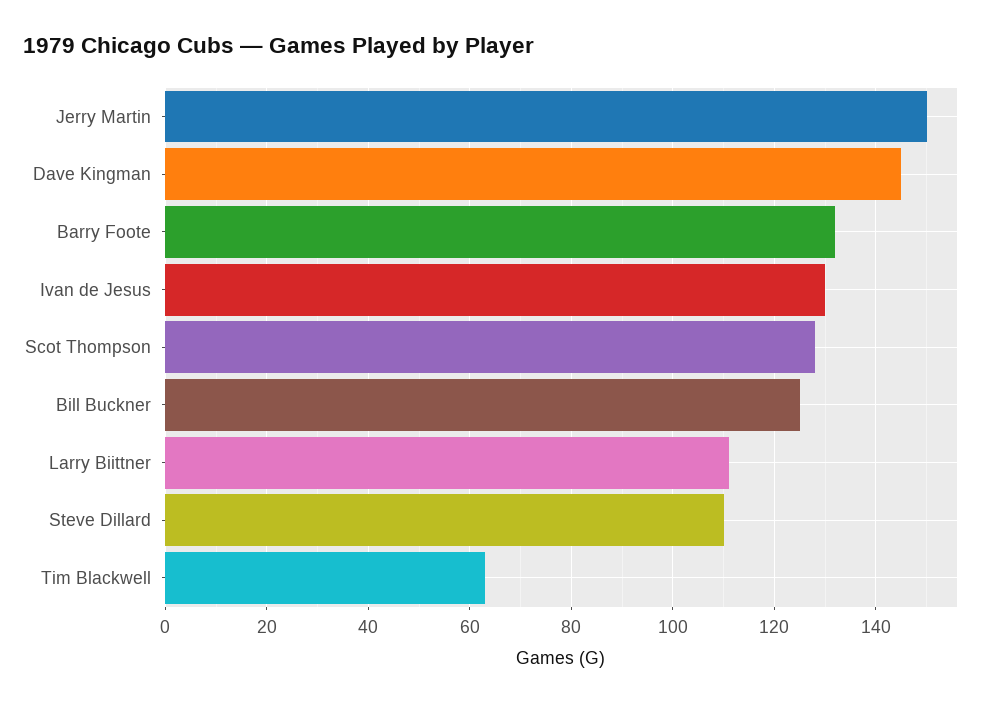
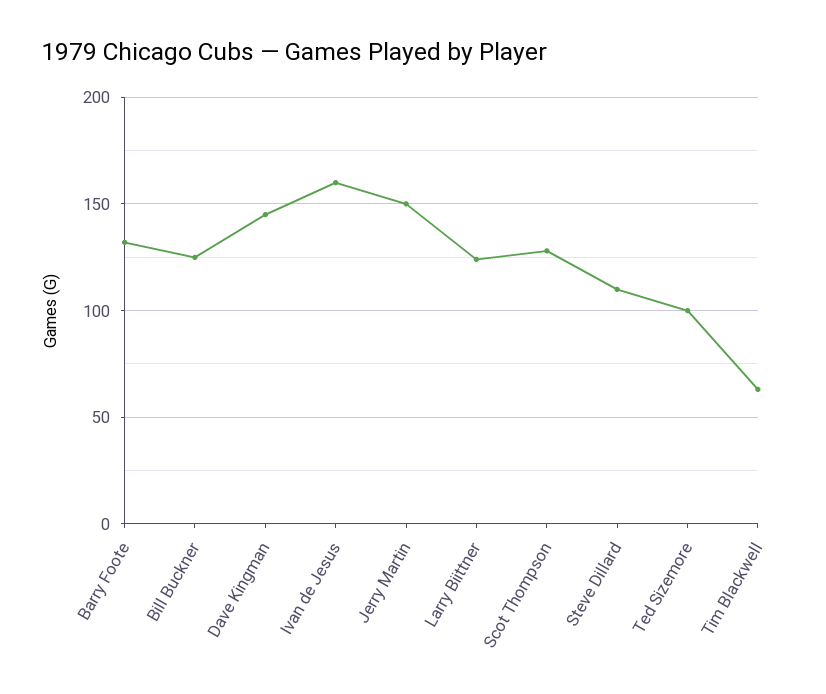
  {
    "Jerry Martin": 150,
    "Dave Kingman": 145,
    "Barry Foote": 130,
-   "Ivan de Jesus": 130,
+   "Ivan de Jesus": 160,
    "Scot Thompson": 130,
    "Bill Buckner": 125,
-   "Larry Biittner": 110,
+   "Larry Biittner": 125,
    "Steve Dillard": 110,
-   "Tim Blackwell": 65
+   "Tim Blackwell": 65,
+   "Ted Sizemore": 100
  }

